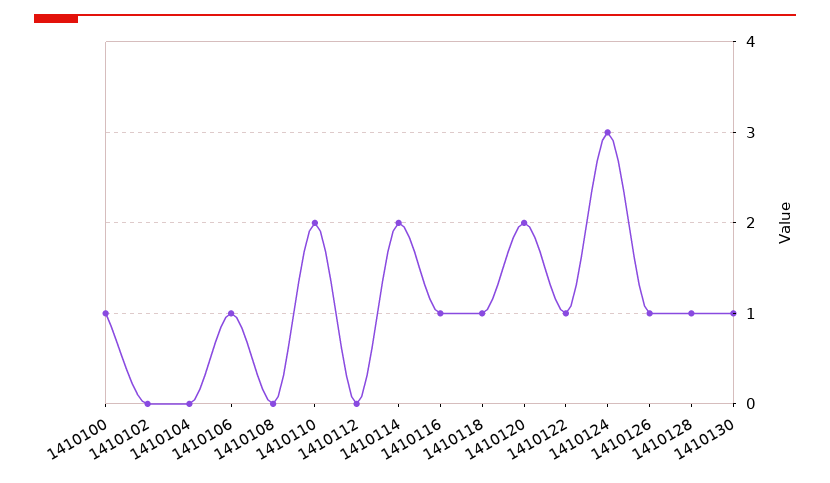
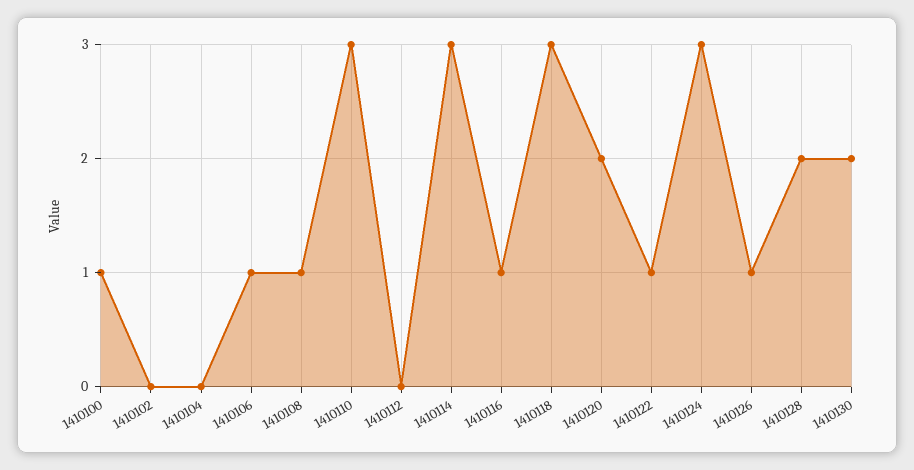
  {
    "1410100": 1,
    "1410102": 0,
    "1410104": 0,
    "1410106": 1,
-   "1410108": 0,
+   "1410108": 1,
-   "1410110": 2,
+   "1410110": 3,
    "1410112": 0,
-   "1410114": 2,
+   "1410114": 3,
    "1410116": 1,
-   "1410118": 1,
+   "1410118": 3,
    "1410120": 2,
    "1410122": 1,
    "1410124": 3,
    "1410126": 1,
-   "1410128": 1,
+   "1410128": 2,
-   "1410130": 1
+   "1410130": 2
  }

